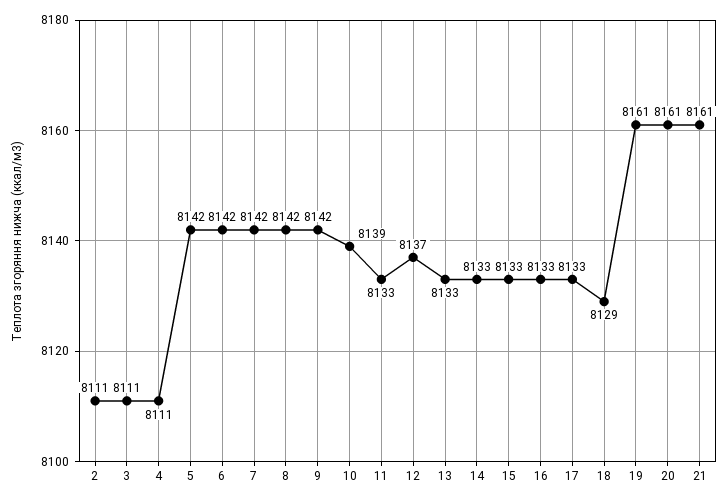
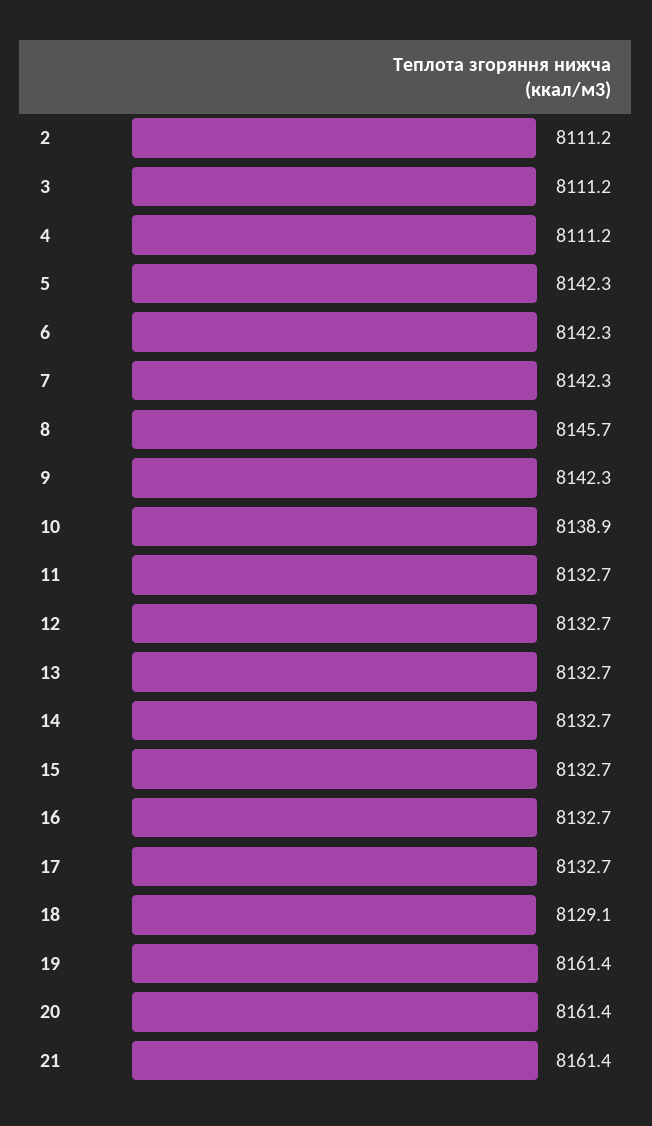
  {
    "2": 8111.2,
    "3": 8111.2,
    "4": 8111.2,
    "5": 8142.3,
    "6": 8142.3,
    "7": 8142.3,
-   "8": 8142,
+   "8": 8145.7,
    "9": 8142.3,
    "10": 8138.9,
    "11": 8132.7,
-   "12": 8137,
+   "12": 8132.7,
    "13": 8132.7,
    "14": 8132.7,
    "15": 8132.7,
    "16": 8132.7,
    "17": 8132.7,
    "18": 8129.1,
    "19": 8161.4,
    "20": 8161.4,
    "21": 8161.4
  }

